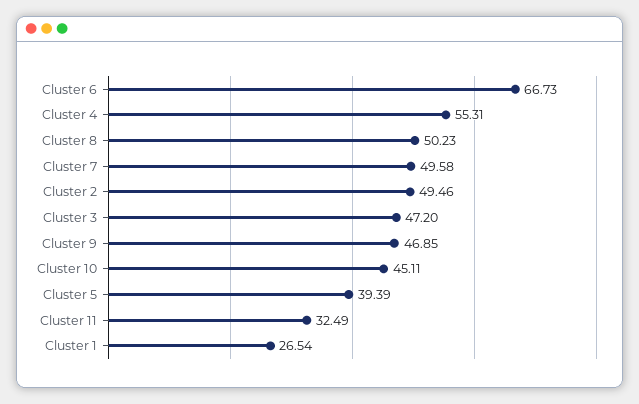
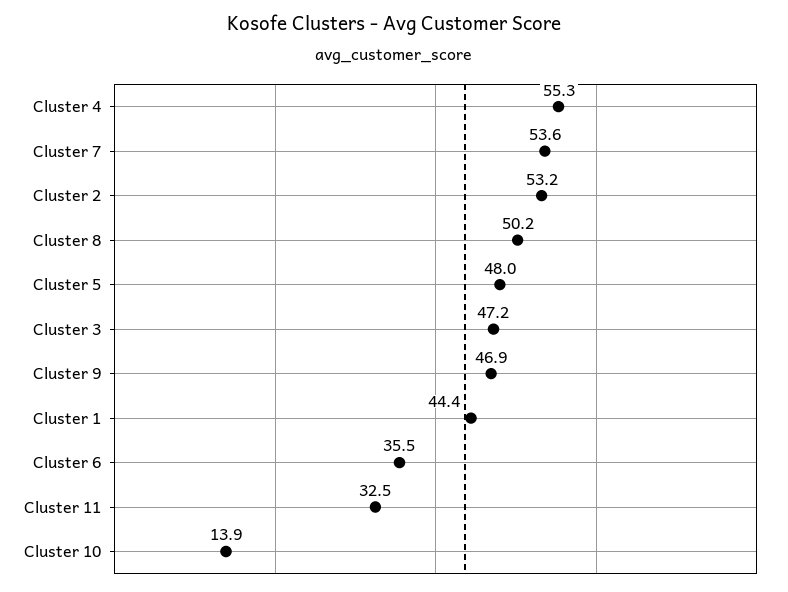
  {
-   "Cluster 6": 66.73,
+   "Cluster 6": 35.5,
    "Cluster 4": 55.31,
    "Cluster 8": 50.23,
-   "Cluster 7": 49.58,
+   "Cluster 7": 53.6,
-   "Cluster 2": 49.46,
+   "Cluster 2": 53.2,
    "Cluster 3": 47.2,
    "Cluster 9": 46.85,
-   "Cluster 10": 45.11,
+   "Cluster 10": 13.9,
-   "Cluster 5": 39.39,
+   "Cluster 5": 48,
    "Cluster 11": 32.49,
-   "Cluster 1": 26.54
+   "Cluster 1": 44.4
  }

